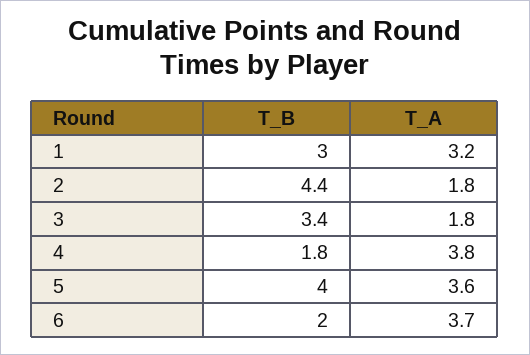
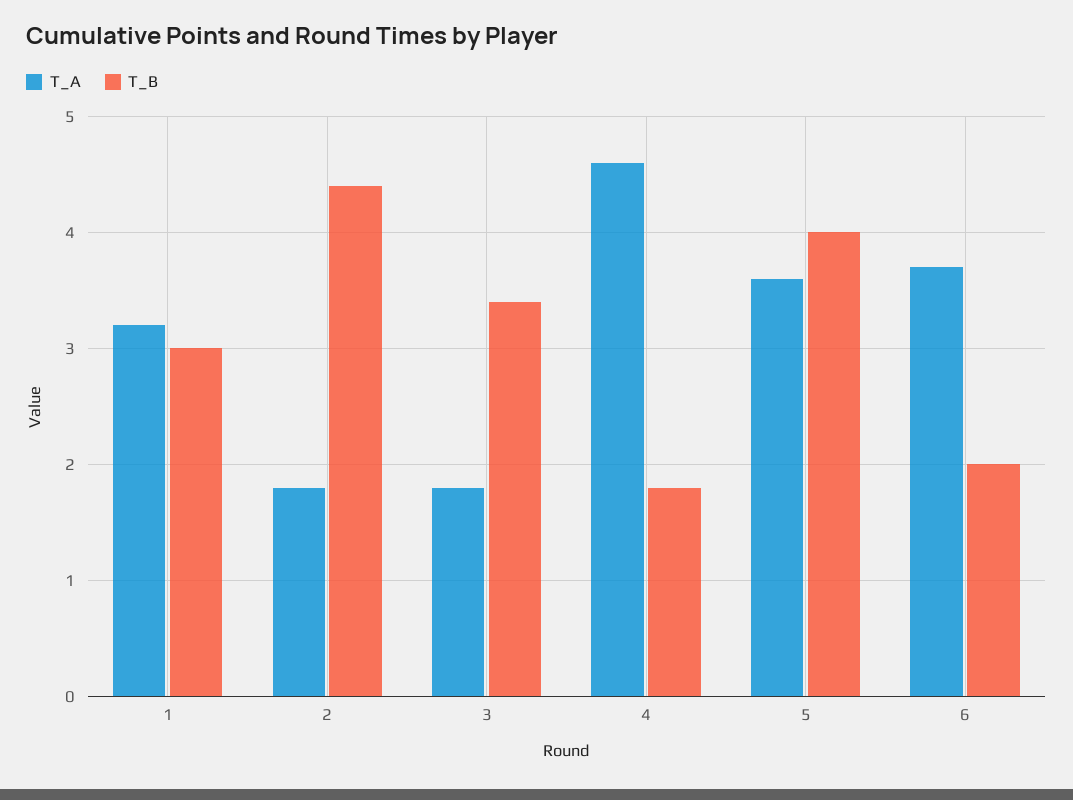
  {
    "T_B": {
      "1": 3,
      "2": 4.4,
      "3": 3.4,
      "4": 1.8,
      "5": 4,
      "6": 2
    },
    "T_A": {
      "1": 3.2,
      "2": 1.8,
      "3": 1.8,
-     "4": 3.8,
+     "4": 4.6,
      "5": 3.6,
      "6": 3.7
    }
  }

